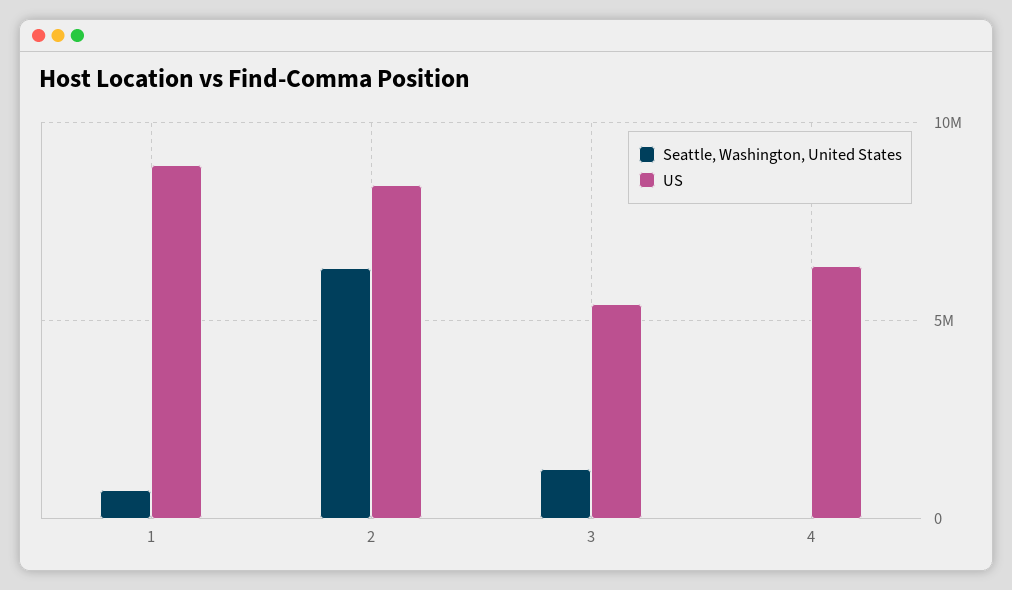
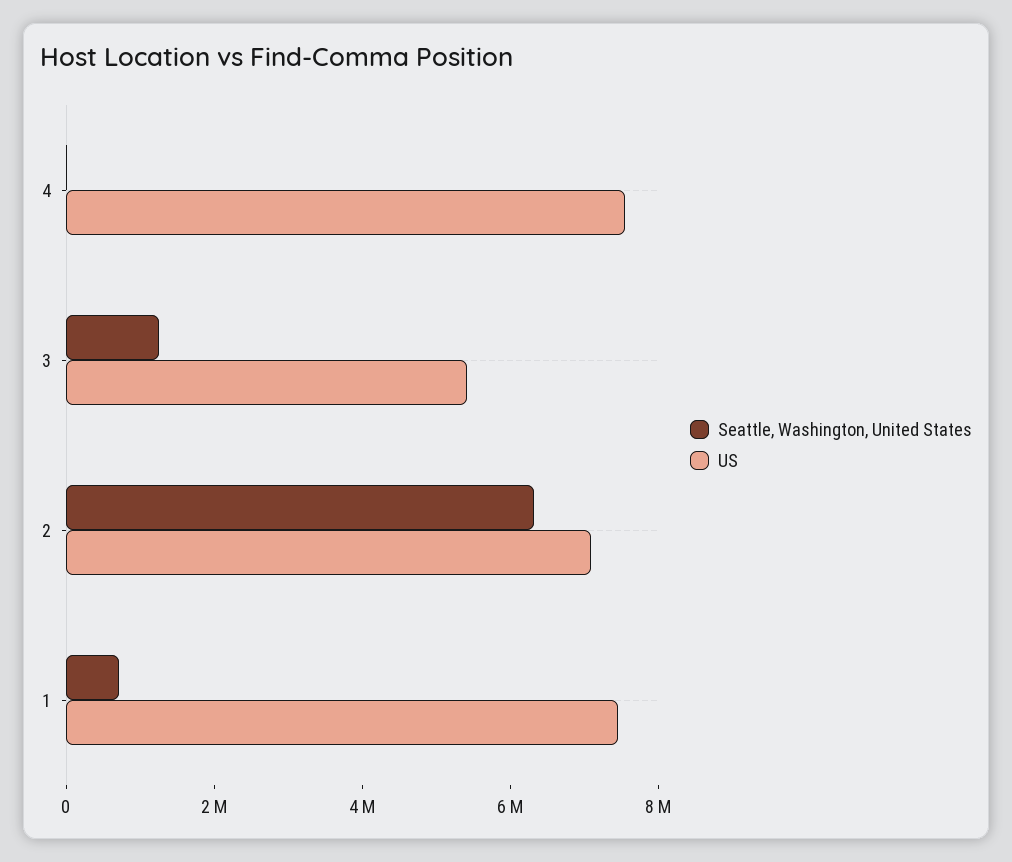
  {
    "Seattle, Washington, United States": {
      "1": 500000,
      "2": 6500000,
      "3": 1500000,
      "4": 0
    },
    "US": {
-     "1": 9000000,
+     "1": 7500000,
-     "2": 8500000,
+     "2": 7000000,
      "3": 5500000,
-     "4": 6500000
+     "4": 7500000
    }
  }

